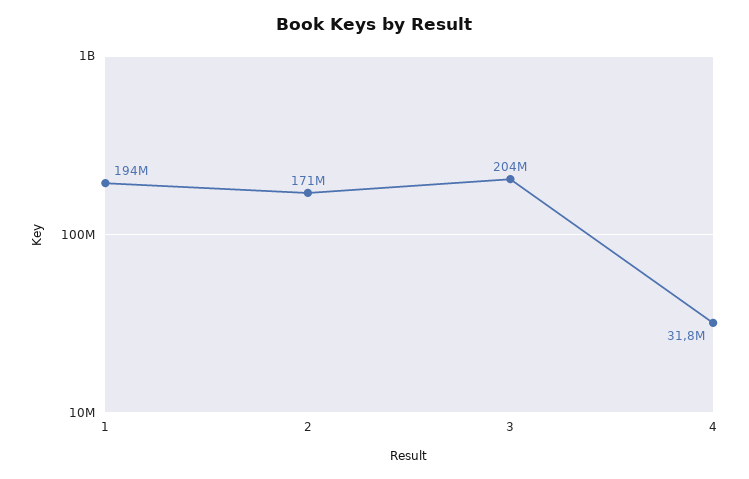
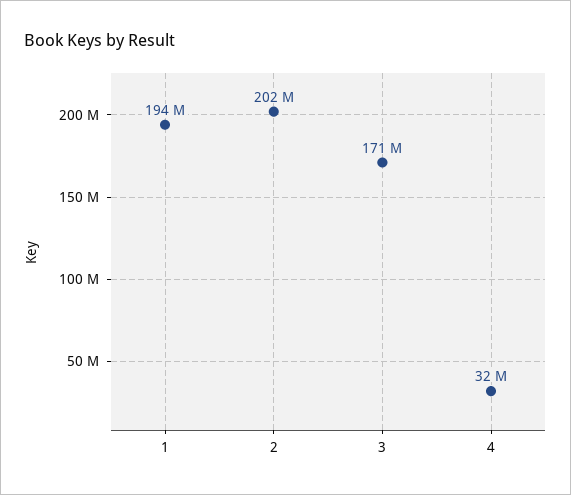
  {
    "1": 194000000,
-   "2": 171000000,
+   "2": 202000000,
-   "3": 204000000,
+   "3": 171000000,
    "4": 31800000
  }

